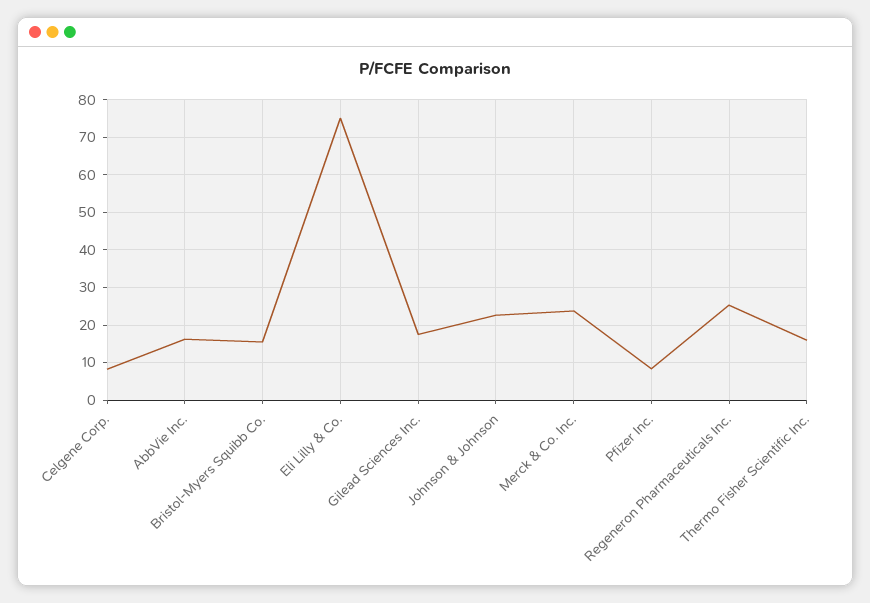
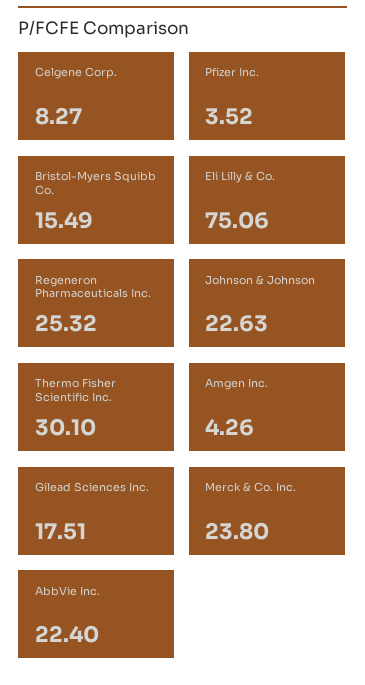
  {
    "Celgene Corp.": 8.27,
-   "AbbVie Inc.": 16,
+   "AbbVie Inc.": 22.4,
    "Bristol-Myers Squibb Co.": 15.49,
    "Eli Lilly & Co.": 75.06,
    "Gilead Sciences Inc.": 17.51,
    "Johnson & Johnson": 22.63,
    "Merck & Co. Inc.": 23.8,
-   "Pfizer Inc.": 8,
+   "Pfizer Inc.": 3.52,
    "Regeneron Pharmaceuticals Inc.": 25.32,
-   "Thermo Fisher Scientific Inc.": 16
+   "Thermo Fisher Scientific Inc.": 30.1,
+   "Amgen Inc.": 4.26
  }

